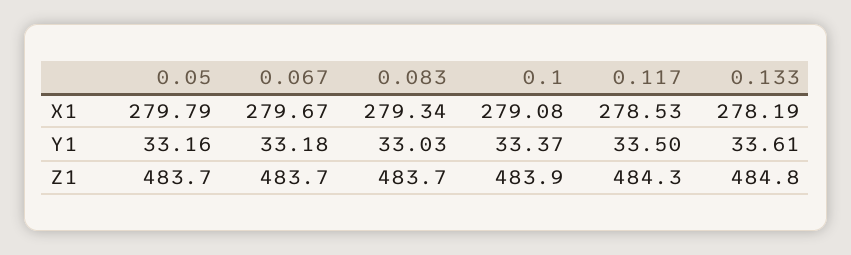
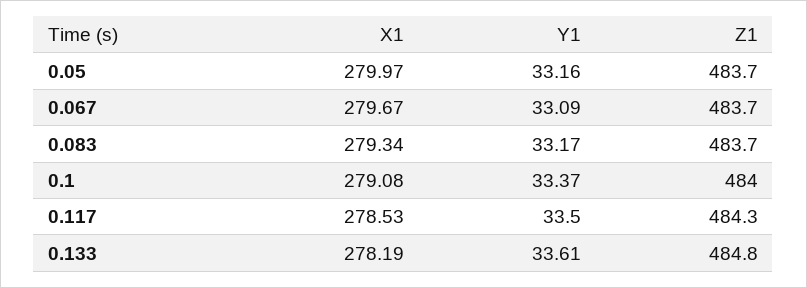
  {
    "0.05": {
-     "X1": 279.79,
+     "X1": 279.97,
      "Y1": 33.16,
      "Z1": 483.7
    },
    "0.067": {
      "X1": 279.67,
-     "Y1": 33.18,
+     "Y1": 33.09,
      "Z1": 483.7
    },
    "0.083": {
      "X1": 279.34,
-     "Y1": 33.03,
+     "Y1": 33.17,
      "Z1": 483.7
    },
    "0.1": {
      "X1": 279.08,
      "Y1": 33.37,
-     "Z1": 483.9
+     "Z1": 484
    },
    "0.117": {
      "X1": 278.53,
      "Y1": 33.5,
      "Z1": 484.3
    },
    "0.133": {
      "X1": 278.19,
      "Y1": 33.61,
      "Z1": 484.8
    }
  }

